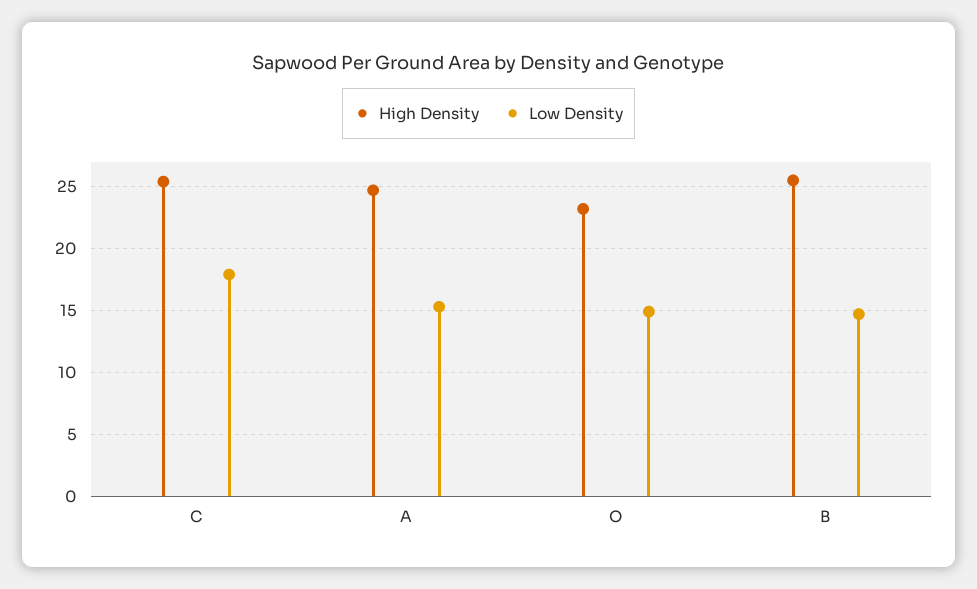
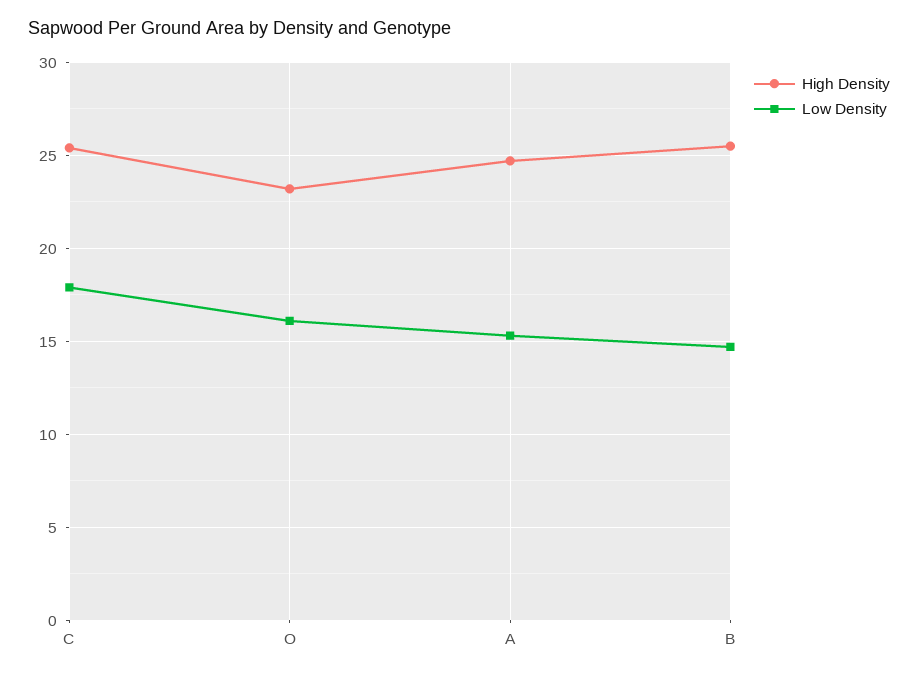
  {
    "High Density": {
      "C": 25.5,
      "A": 24.5,
      "O": 23,
      "B": 25.5
    },
    "Low Density": {
      "C": 18,
      "A": 15.5,
-     "O": 15,
+     "O": 16,
      "B": 14.5
    }
  }

